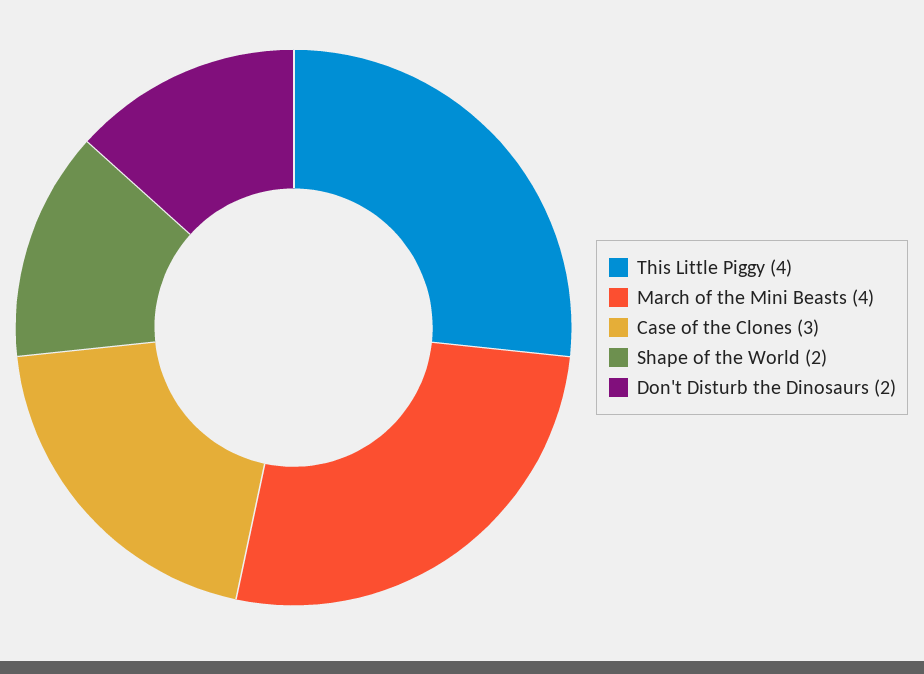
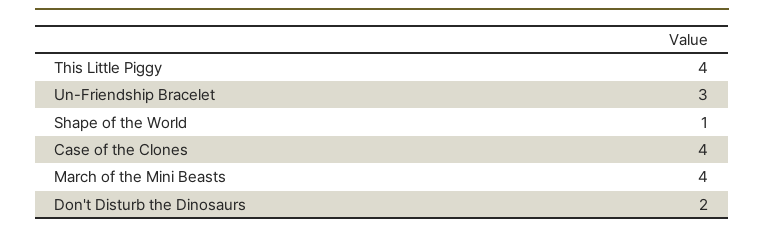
  {
    "This Little Piggy": 4,
    "March of the Mini Beasts": 4,
-   "Case of the Clones": 3,
+   "Case of the Clones": 4,
-   "Shape of the World": 2,
+   "Shape of the World": 1,
-   "Don't Disturb the Dinosaurs": 2
+   "Don't Disturb the Dinosaurs": 2,
+   "Un-Friendship Bracelet": 3
  }

